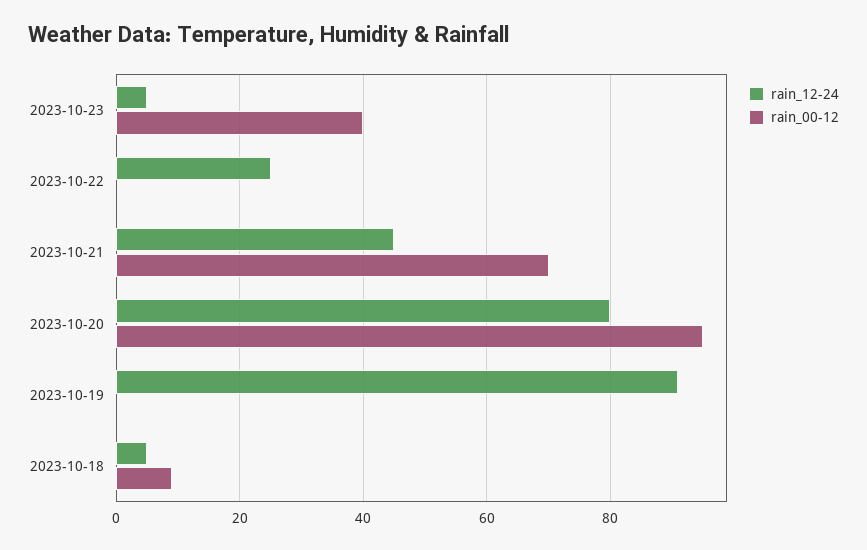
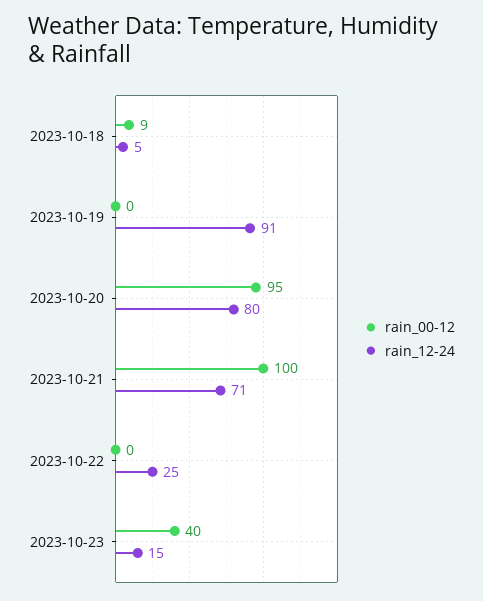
  {
    "rain_12-24": {
-     "2023-10-23": 5,
+     "2023-10-23": 15,
      "2023-10-22": 25,
-     "2023-10-21": 45,
+     "2023-10-21": 71,
      "2023-10-20": 80,
      "2023-10-19": 91,
      "2023-10-18": 5
    },
    "rain_00-12": {
      "2023-10-23": 40,
      "2023-10-22": 0,
-     "2023-10-21": 70,
+     "2023-10-21": 100,
      "2023-10-20": 95,
      "2023-10-19": 0,
      "2023-10-18": 9
    }
  }

